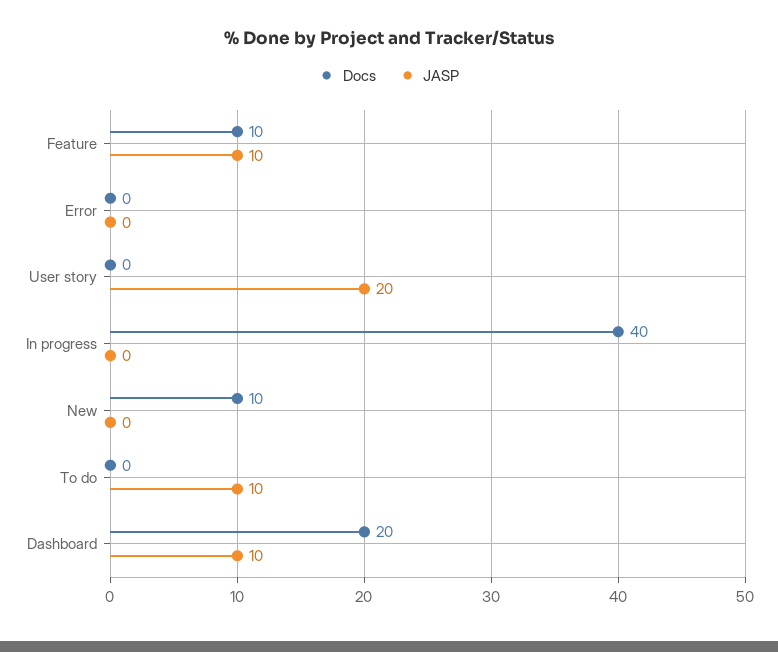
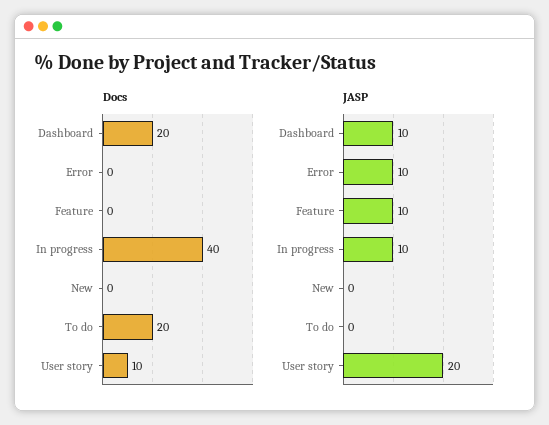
  {
    "Docs": {
-     "Feature": 10,
+     "Feature": 0,
      "Error": 0,
-     "User story": 0,
+     "User story": 10,
      "In progress": 40,
-     "New": 10,
+     "New": 0,
-     "To do": 0,
+     "To do": 20,
      "Dashboard": 20
    },
    "JASP": {
      "Feature": 10,
-     "Error": 0,
+     "Error": 10,
      "User story": 20,
-     "In progress": 0,
+     "In progress": 10,
      "New": 0,
-     "To do": 10,
+     "To do": 0,
      "Dashboard": 10
    }
  }

